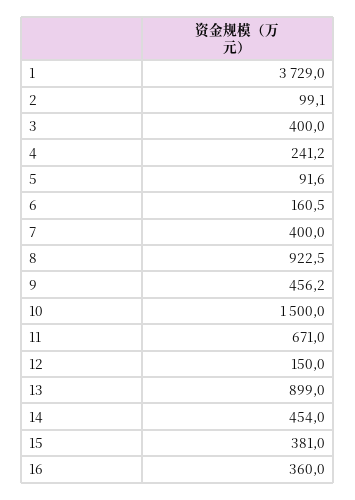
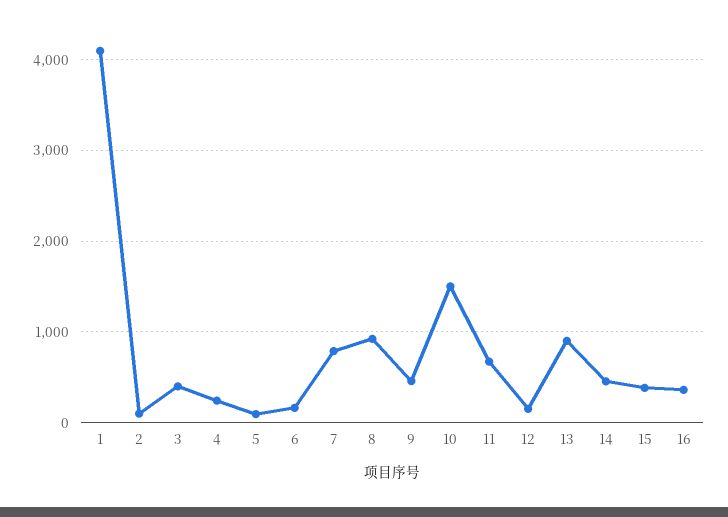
  {
-   "1": 3729,
+   "1": 4100,
    "2": 99.1,
    "3": 400,
    "4": 241.2,
    "5": 91.6,
    "6": 160.5,
-   "7": 400,
+   "7": 800,
    "8": 922.5,
    "9": 456.2,
    "10": 1500,
    "11": 671,
    "12": 150,
    "13": 899,
    "14": 454,
    "15": 381,
    "16": 360
  }

